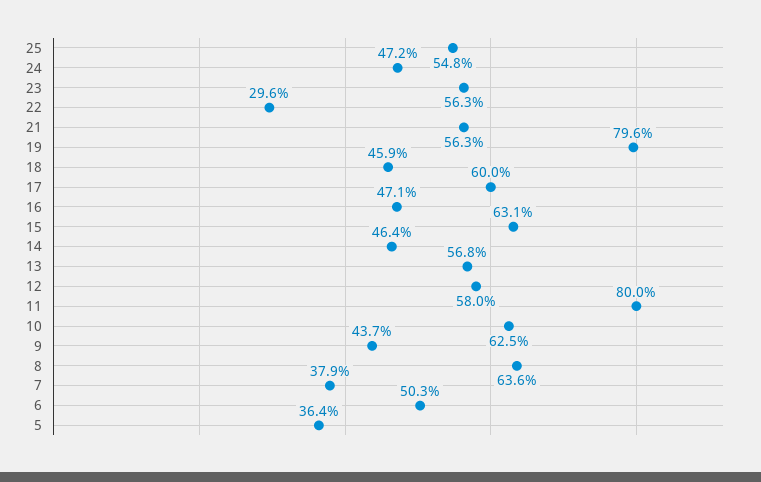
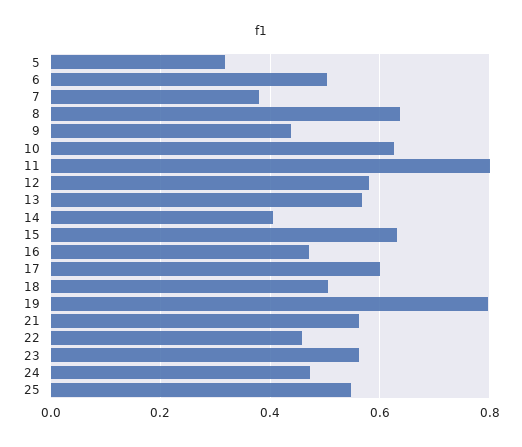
  {
    "25": 0.548,
    "24": 0.472,
    "23": 0.563,
-   "22": 0.296,
+   "22": 0.46,
    "21": 0.563,
    "19": 0.796,
-   "18": 0.459,
+   "18": 0.5,
    "17": 0.6,
    "16": 0.471,
    "15": 0.631,
-   "14": 0.464,
+   "14": 0.4,
    "13": 0.568,
    "12": 0.58,
    "11": 0.8,
    "10": 0.625,
    "9": 0.437,
    "8": 0.636,
    "7": 0.379,
    "6": 0.503,
-   "5": 0.364
+   "5": 0.32
  }

